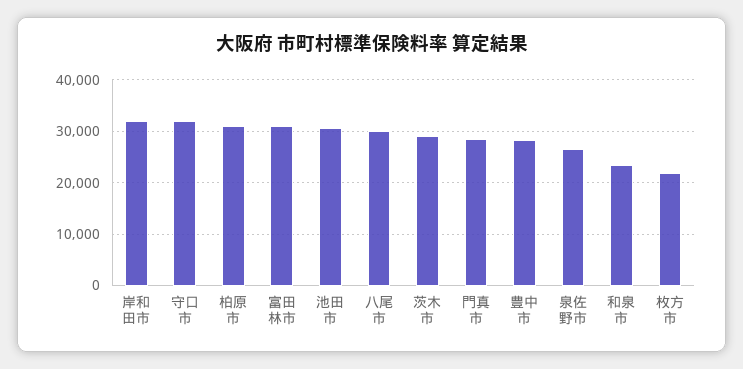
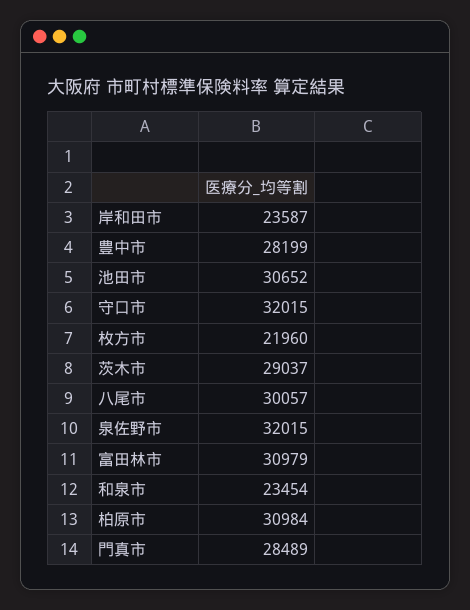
  {
-   "岸和田市": 32000,
+   "岸和田市": 23587,
    "守口市": 32015,
    "柏原市": 30984,
    "富田林市": 30979,
    "池田市": 30652,
    "八尾市": 30057,
    "茨木市": 29037,
    "門真市": 28489,
    "豊中市": 28199,
-   "泉佐野市": 26000,
+   "泉佐野市": 32015,
    "和泉市": 23454,
    "枚方市": 21960
  }

